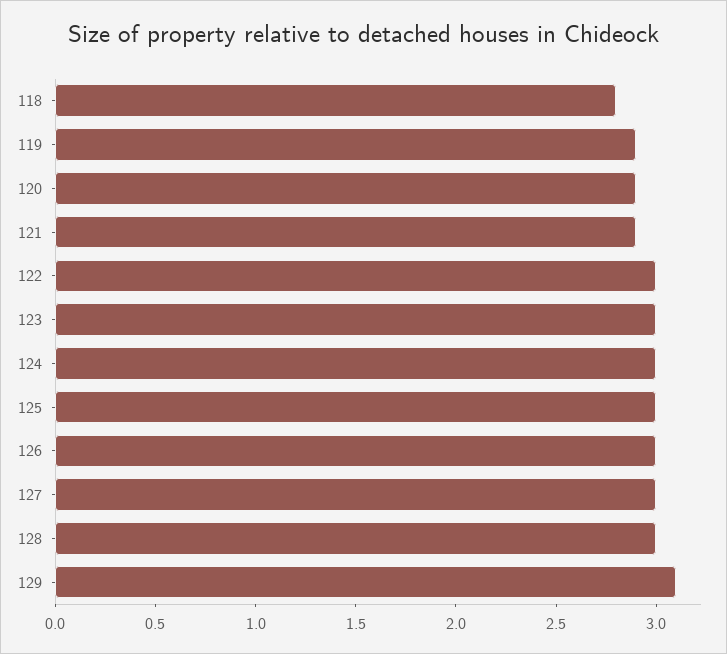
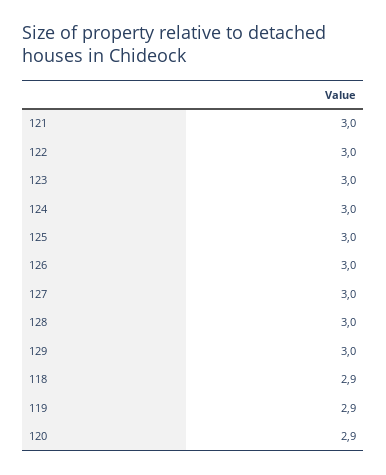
  {
-   "118": 2.8,
+   "118": 2.9,
    "119": 2.9,
    "120": 2.9,
-   "121": 2.9,
+   "121": 3,
    "122": 3,
    "123": 3,
    "124": 3,
    "125": 3,
    "126": 3,
    "127": 3,
    "128": 3,
-   "129": 3.1
+   "129": 3
  }

